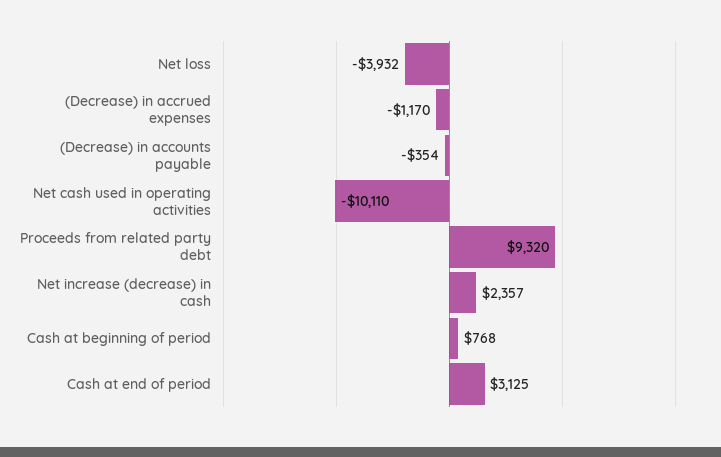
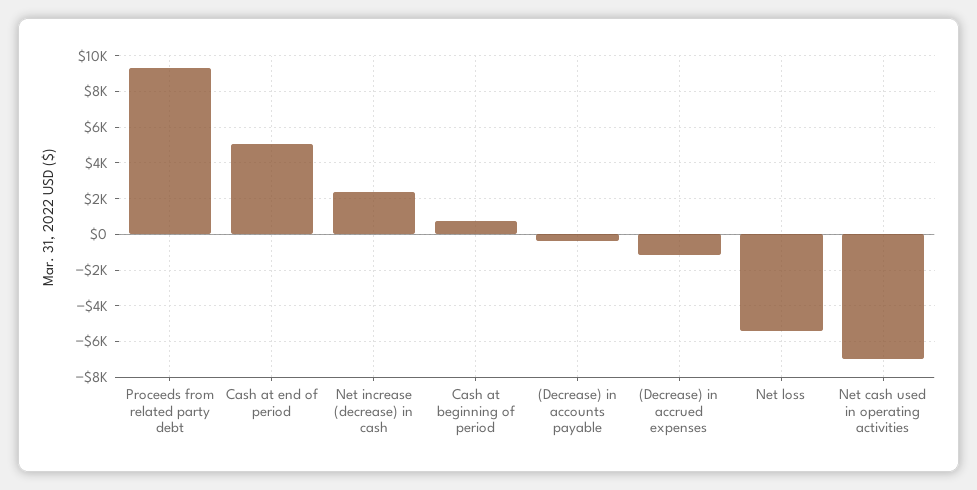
  {
-   "Net loss": -3932,
+   "Net loss": -5500,
    "(Decrease) in accrued expenses": -1170,
    "(Decrease) in accounts payable": -354,
-   "Net cash used in operating activities": -10110,
+   "Net cash used in operating activities": -7000,
    "Proceeds from related party debt": 9320,
    "Net increase (decrease) in cash": 2357,
    "Cash at beginning of period": 768,
-   "Cash at end of period": 3125
+   "Cash at end of period": 5000
  }

